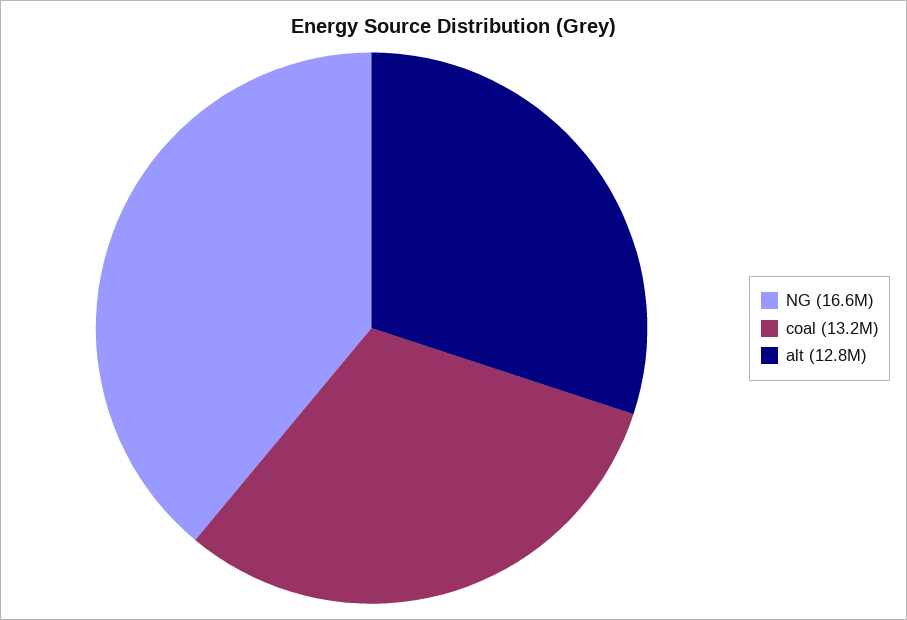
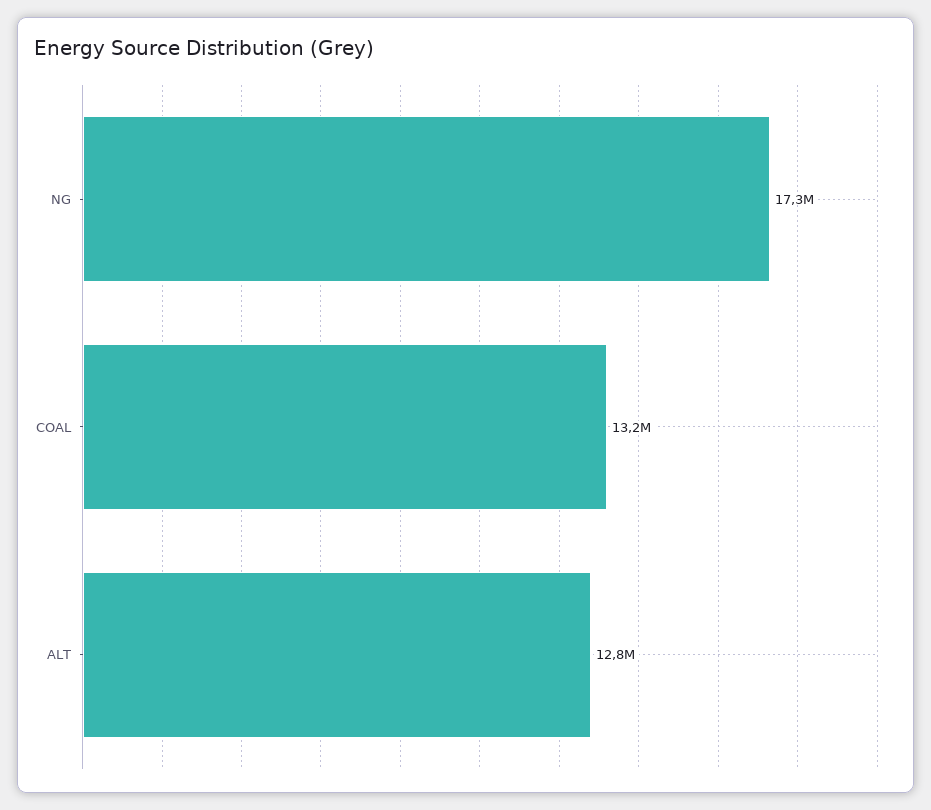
  {
-   "NG": 16600000,
+   "NG": 17300000,
    "coal": 13200000,
    "alt": 12800000
  }

